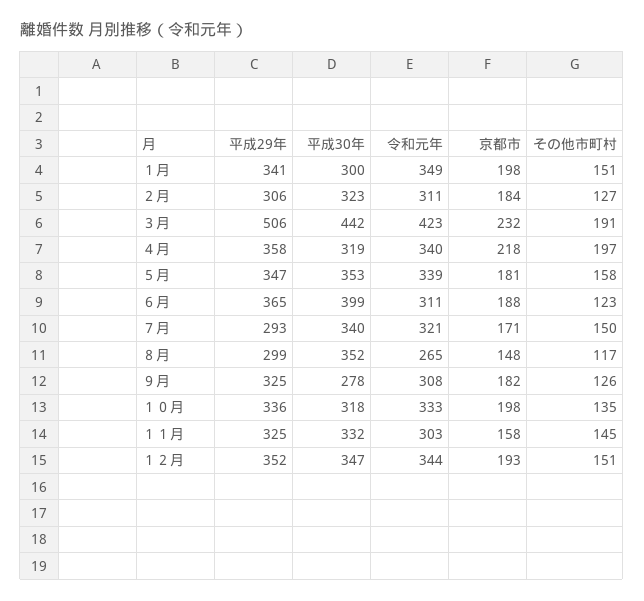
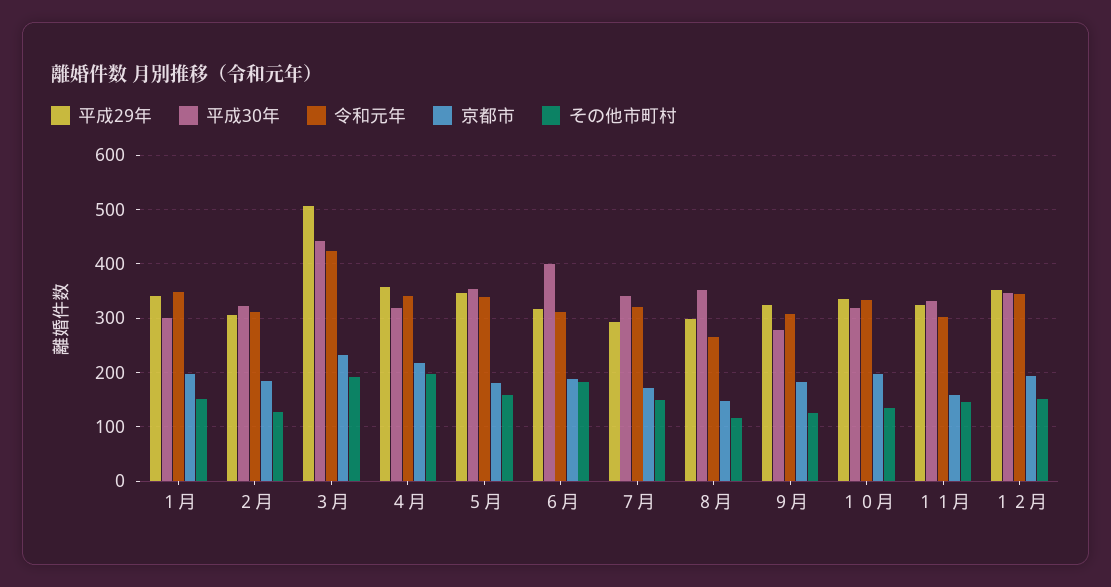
  {
    "平成29年": {
      "１月": 341,
      "２月": 306,
      "３月": 506,
      "４月": 358,
      "５月": 347,
-     "６月": 365,
+     "６月": 320,
      "７月": 293,
      "８月": 299,
      "９月": 325,
      "１０月": 336,
      "１１月": 325,
      "１２月": 352
    },
    "平成30年": {
      "１月": 300,
      "２月": 323,
      "３月": 442,
      "４月": 319,
      "５月": 353,
      "６月": 399,
      "７月": 340,
      "８月": 352,
      "９月": 278,
      "１０月": 318,
      "１１月": 332,
      "１２月": 347
    },
    "令和元年": {
      "１月": 349,
      "２月": 311,
      "３月": 423,
      "４月": 340,
      "５月": 339,
      "６月": 311,
      "７月": 321,
      "８月": 265,
      "９月": 308,
      "１０月": 333,
      "１１月": 303,
      "１２月": 344
    },
    "京都市": {
      "１月": 198,
      "２月": 184,
      "３月": 232,
      "４月": 218,
      "５月": 181,
      "６月": 188,
      "７月": 171,
      "８月": 148,
      "９月": 182,
      "１０月": 198,
      "１１月": 158,
      "１２月": 193
    },
    "その他市町村": {
      "１月": 151,
      "２月": 127,
      "３月": 191,
      "４月": 197,
      "５月": 158,
-     "６月": 123,
+     "６月": 180,
      "７月": 150,
      "８月": 117,
      "９月": 126,
      "１０月": 135,
      "１１月": 145,
      "１２月": 151
    }
  }

